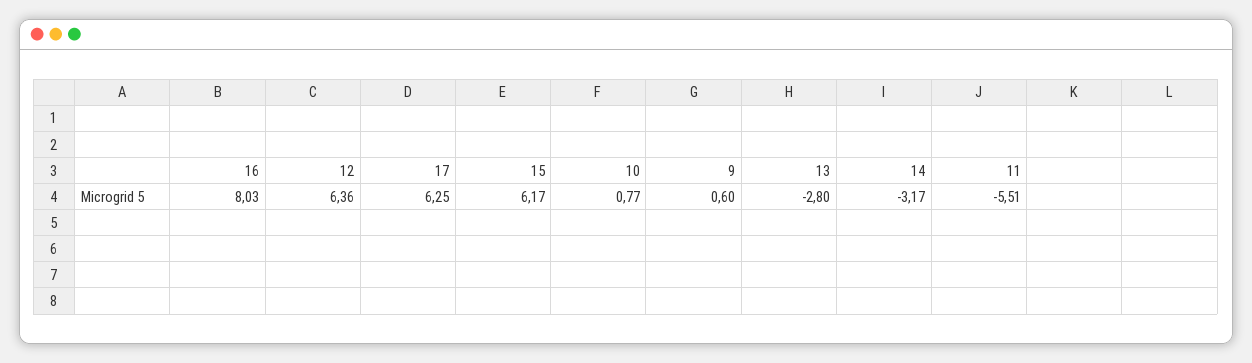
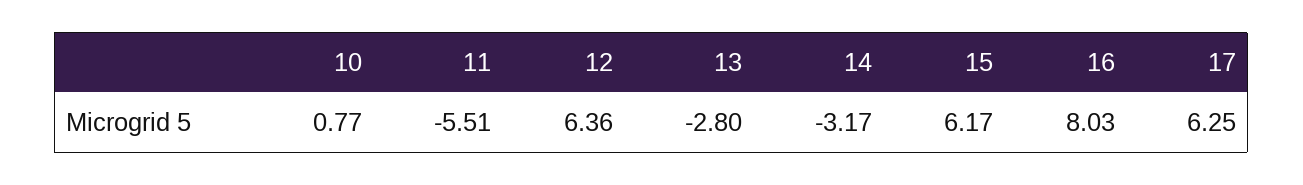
  {
    "16": 8.03,
    "12": 6.36,
    "17": 6.25,
    "15": 6.17,
    "10": 0.77,
-   "9": 0.6,
    "13": -2.8,
    "14": -3.17,
    "11": -5.51
  }

